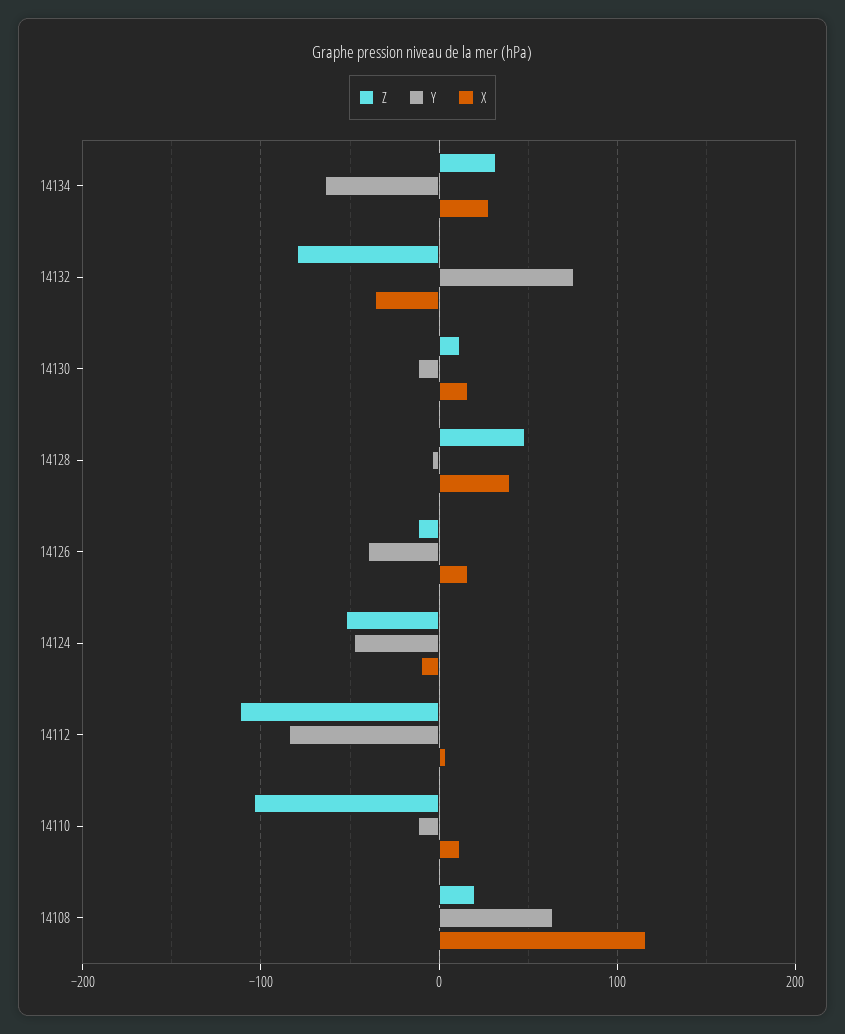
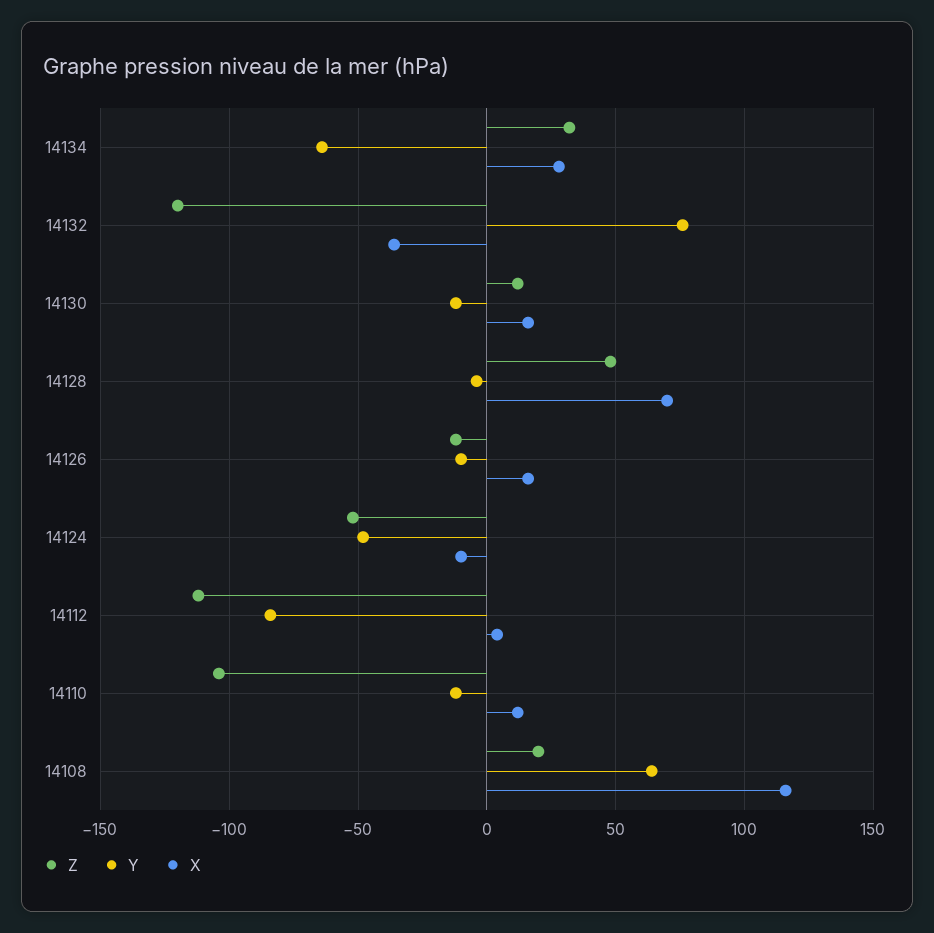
  {
    "Z": {
      "14134": 30,
-     "14132": -80,
+     "14132": -120,
      "14130": 10,
      "14128": 50,
      "14126": -10,
      "14124": -50,
      "14112": -110,
      "14110": -105,
      "14108": 20
    },
    "Y": {
      "14134": -65,
      "14132": 75,
      "14130": -10,
      "14128": -5,
-     "14126": -40,
+     "14126": -10,
      "14124": -50,
      "14112": -85,
      "14110": -10,
      "14108": 65
    },
    "X": {
      "14134": 30,
      "14132": -35,
      "14130": 15,
-     "14128": 40,
+     "14128": 70,
      "14126": 15,
      "14124": -10,
      "14112": 5,
      "14110": 10,
      "14108": 115
    }
  }

